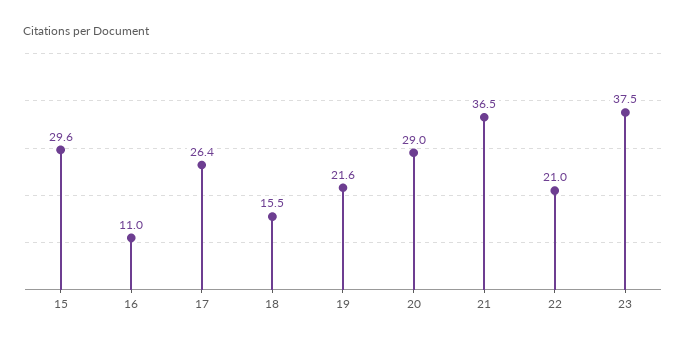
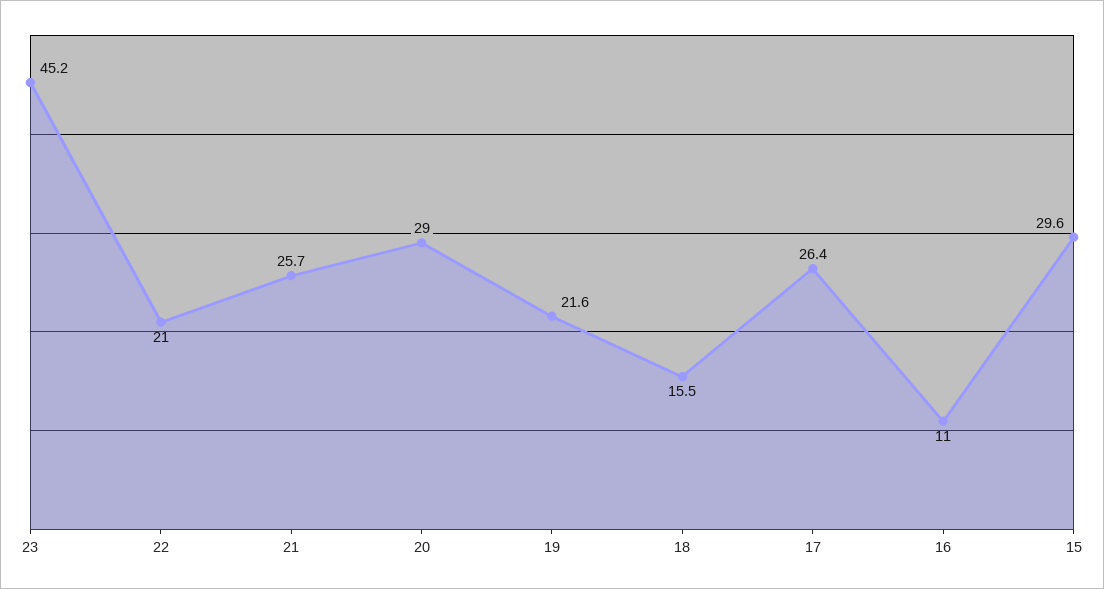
  {
    "15": 29.6,
    "16": 11,
    "17": 26.4,
    "18": 15.5,
    "19": 21.6,
    "20": 29,
-   "21": 36.5,
+   "21": 25.7,
    "22": 21,
-   "23": 37.5
+   "23": 45.2
  }

